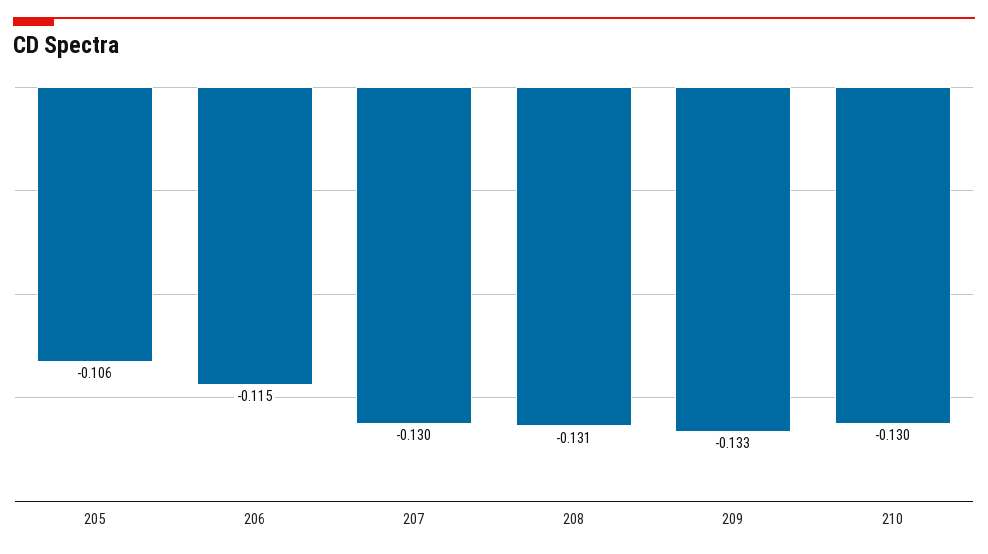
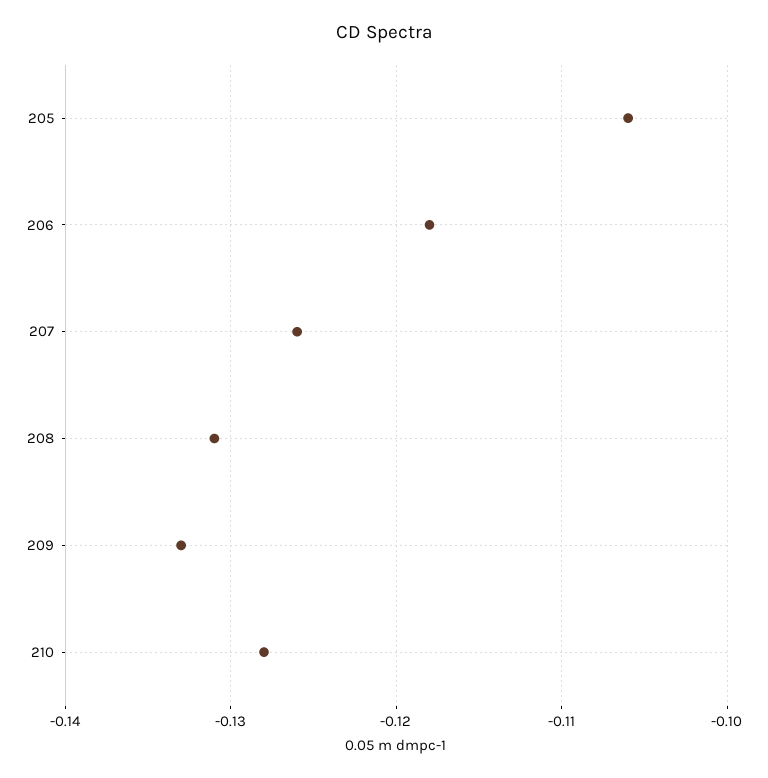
  {
    "205": -0.106,
-   "206": -0.115,
+   "206": -0.118,
-   "207": -0.13,
+   "207": -0.126,
    "208": -0.131,
    "209": -0.133,
-   "210": -0.13
+   "210": -0.128
  }

